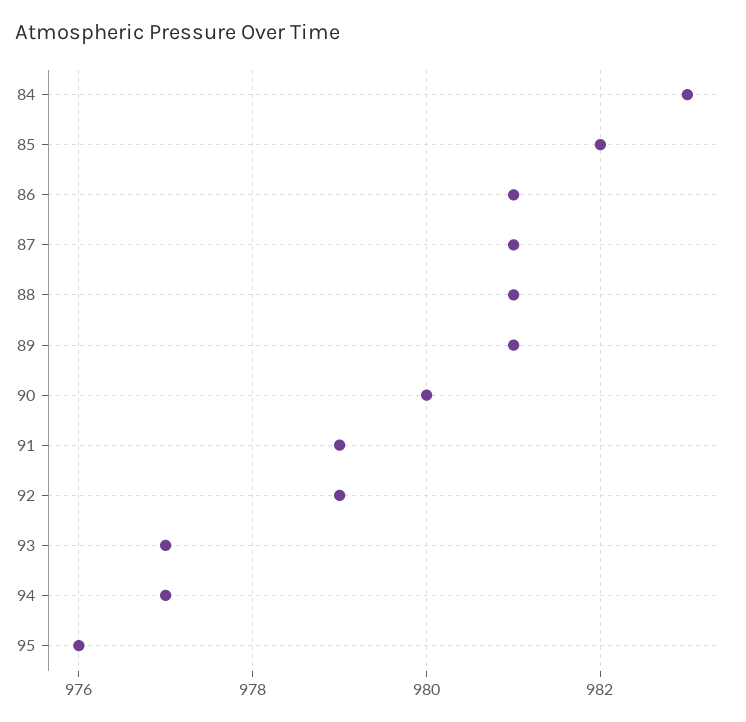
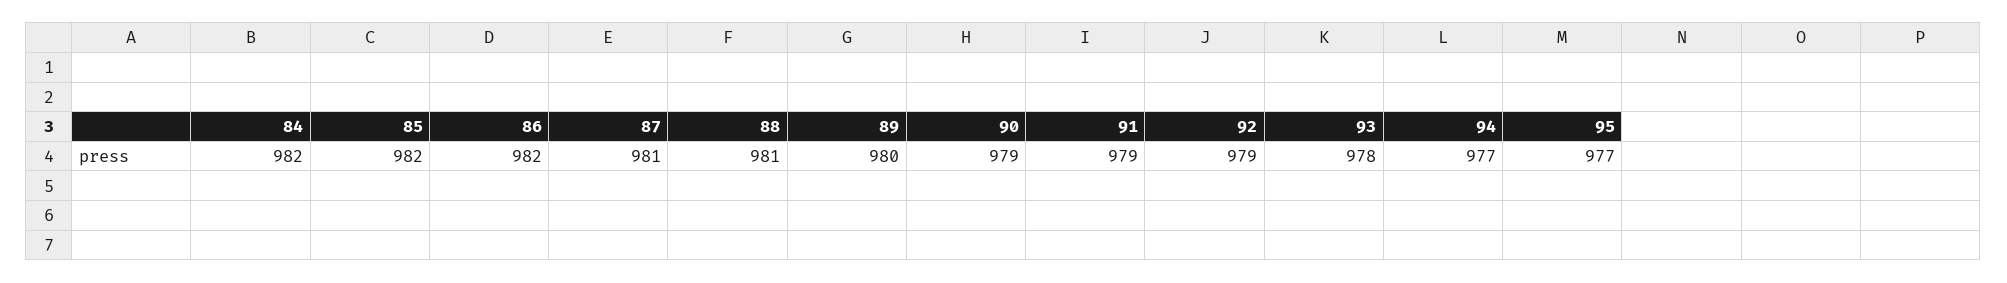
  {
-   "84": 983,
+   "84": 982,
    "85": 982,
-   "86": 981,
+   "86": 982,
    "87": 981,
    "88": 981,
-   "89": 981,
+   "89": 980,
-   "90": 980,
+   "90": 979,
    "91": 979,
    "92": 979,
-   "93": 977,
+   "93": 978,
    "94": 977,
-   "95": 976
+   "95": 977
  }

